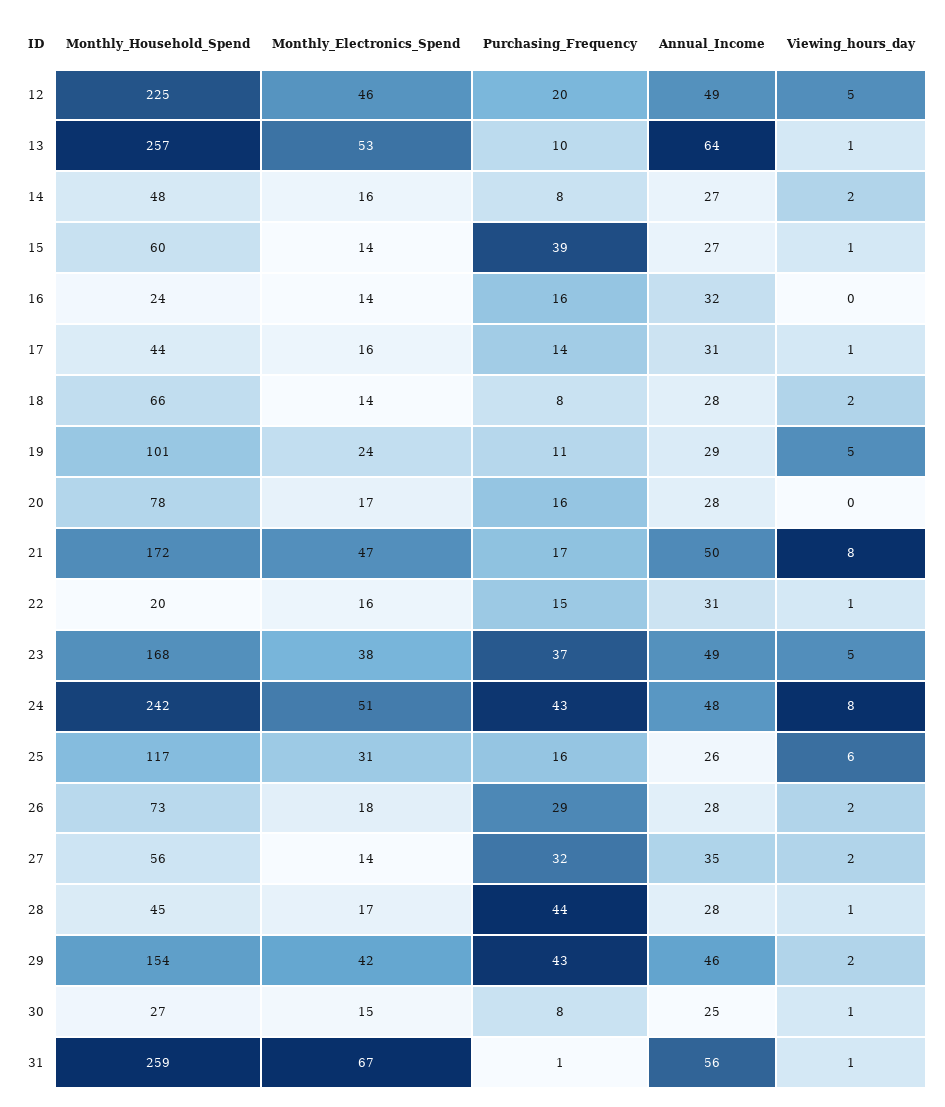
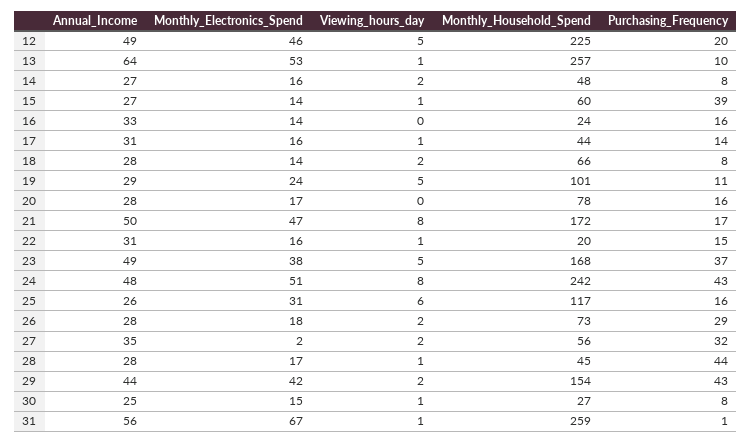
  {
    "Monthly_Household_Spend": {
      "12": 225,
      "13": 257,
      "14": 48,
      "15": 60,
      "16": 24,
      "17": 44,
      "18": 66,
      "19": 101,
      "20": 78,
      "21": 172,
      "22": 20,
      "23": 168,
      "24": 242,
      "25": 117,
      "26": 73,
      "27": 56,
      "28": 45,
      "29": 154,
      "30": 27,
      "31": 259
    },
    "Monthly_Electronics_Spend": {
      "12": 46,
      "13": 53,
      "14": 16,
      "15": 14,
      "16": 14,
      "17": 16,
      "18": 14,
      "19": 24,
      "20": 17,
      "21": 47,
      "22": 16,
      "23": 38,
      "24": 51,
      "25": 31,
      "26": 18,
-     "27": 14,
+     "27": 2,
      "28": 17,
      "29": 42,
      "30": 15,
      "31": 67
    },
    "Purchasing_Frequency": {
      "12": 20,
      "13": 10,
      "14": 8,
      "15": 39,
      "16": 16,
      "17": 14,
      "18": 8,
      "19": 11,
      "20": 16,
      "21": 17,
      "22": 15,
      "23": 37,
      "24": 43,
      "25": 16,
      "26": 29,
      "27": 32,
      "28": 44,
      "29": 43,
      "30": 8,
      "31": 1
    },
    "Annual_Income": {
      "12": 49,
      "13": 64,
      "14": 27,
      "15": 27,
-     "16": 32,
+     "16": 33,
      "17": 31,
      "18": 28,
      "19": 29,
      "20": 28,
      "21": 50,
      "22": 31,
      "23": 49,
      "24": 48,
      "25": 26,
      "26": 28,
      "27": 35,
      "28": 28,
-     "29": 46,
+     "29": 44,
      "30": 25,
      "31": 56
    },
    "Viewing_hours_day": {
      "12": 5,
      "13": 1,
      "14": 2,
      "15": 1,
      "16": 0,
      "17": 1,
      "18": 2,
      "19": 5,
      "20": 0,
      "21": 8,
      "22": 1,
      "23": 5,
      "24": 8,
      "25": 6,
      "26": 2,
      "27": 2,
      "28": 1,
      "29": 2,
      "30": 1,
      "31": 1
    }
  }

